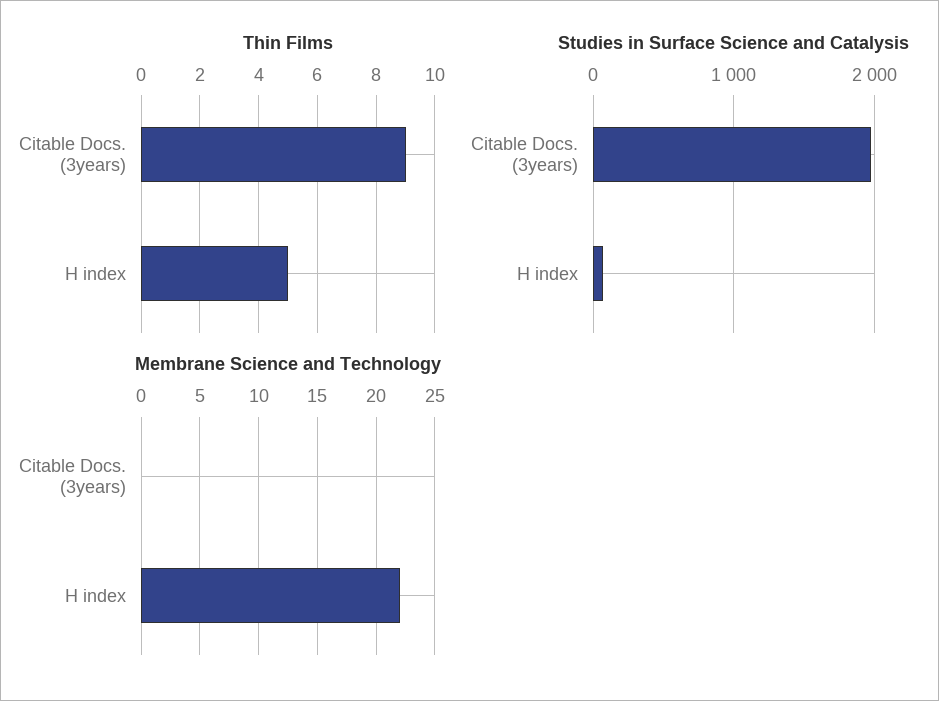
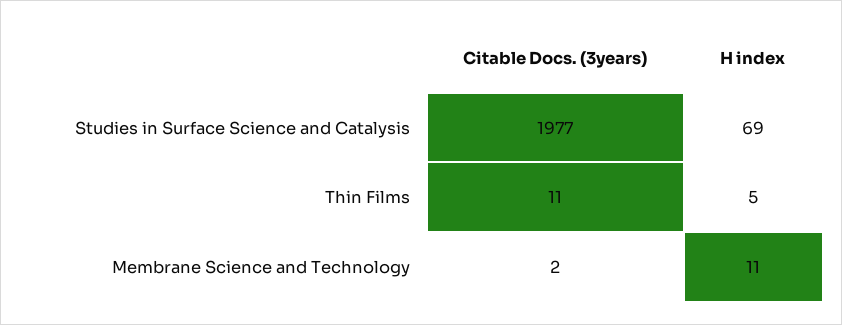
  {
    "Thin Films": {
-     "Citable Docs. (3years)": 9,
+     "Citable Docs. (3years)": 11,
      "H index": 5
    },
    "Studies in Surface Science and Catalysis": {
      "Citable Docs. (3years)": 1977,
      "H index": 69
    },
    "Membrane Science and Technology": {
-     "Citable Docs. (3years)": 0,
+     "Citable Docs. (3years)": 2,
-     "H index": 22
+     "H index": 11
    }
  }

